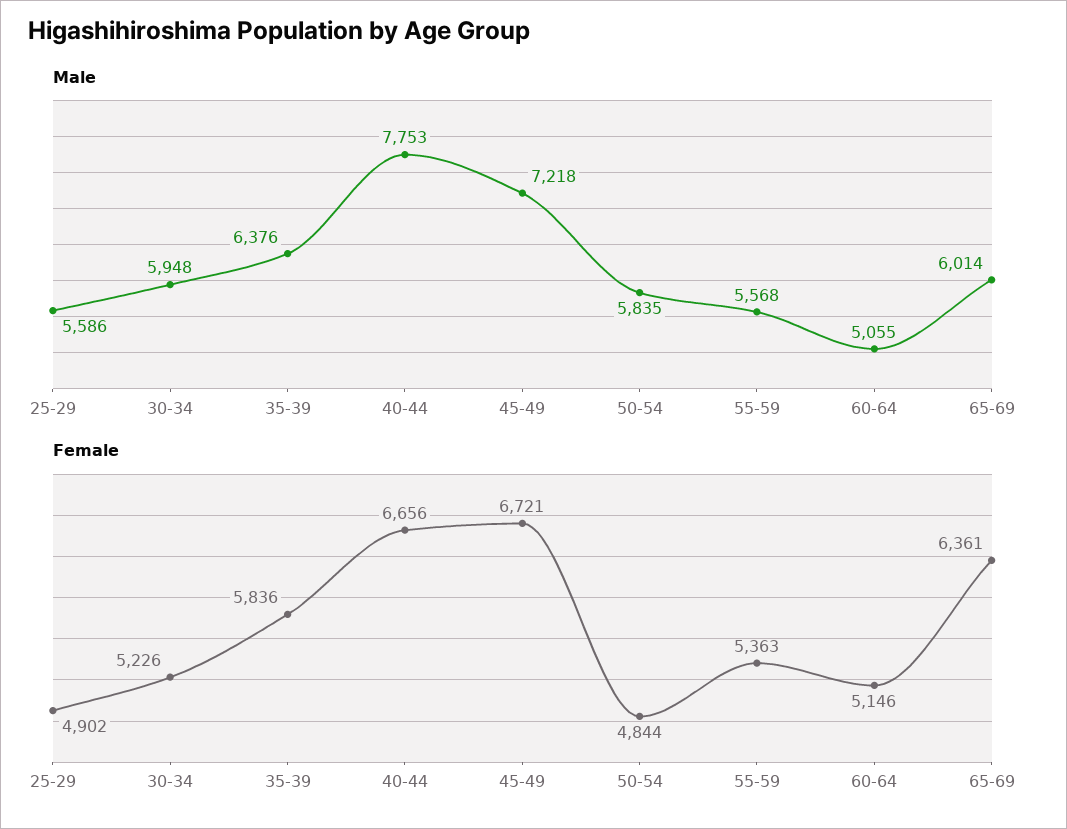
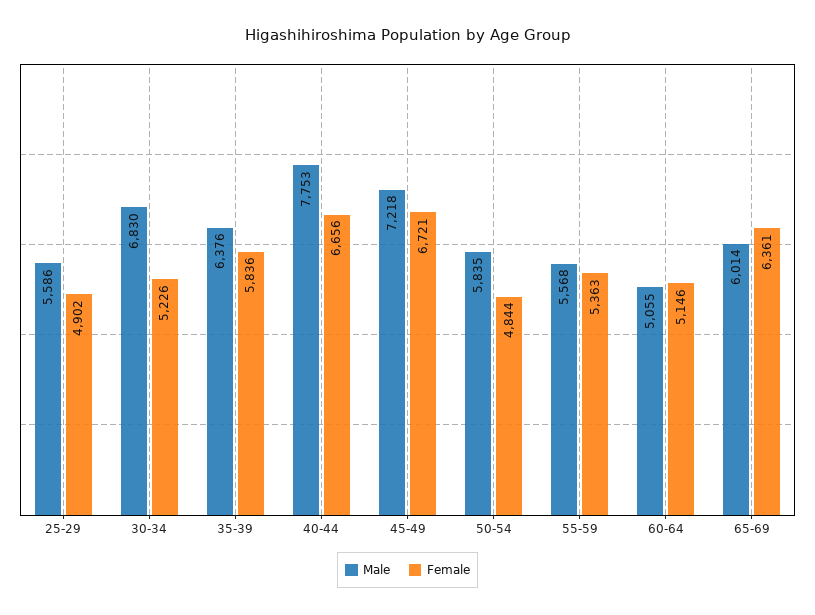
  {
    "Male": {
      "25-29": 5586,
-     "30-34": 5948,
+     "30-34": 6830,
      "35-39": 6376,
      "40-44": 7753,
      "45-49": 7218,
      "50-54": 5835,
      "55-59": 5568,
      "60-64": 5055,
      "65-69": 6014
    },
    "Female": {
      "25-29": 4902,
      "30-34": 5226,
      "35-39": 5836,
      "40-44": 6656,
      "45-49": 6721,
      "50-54": 4844,
      "55-59": 5363,
      "60-64": 5146,
      "65-69": 6361
    }
  }

